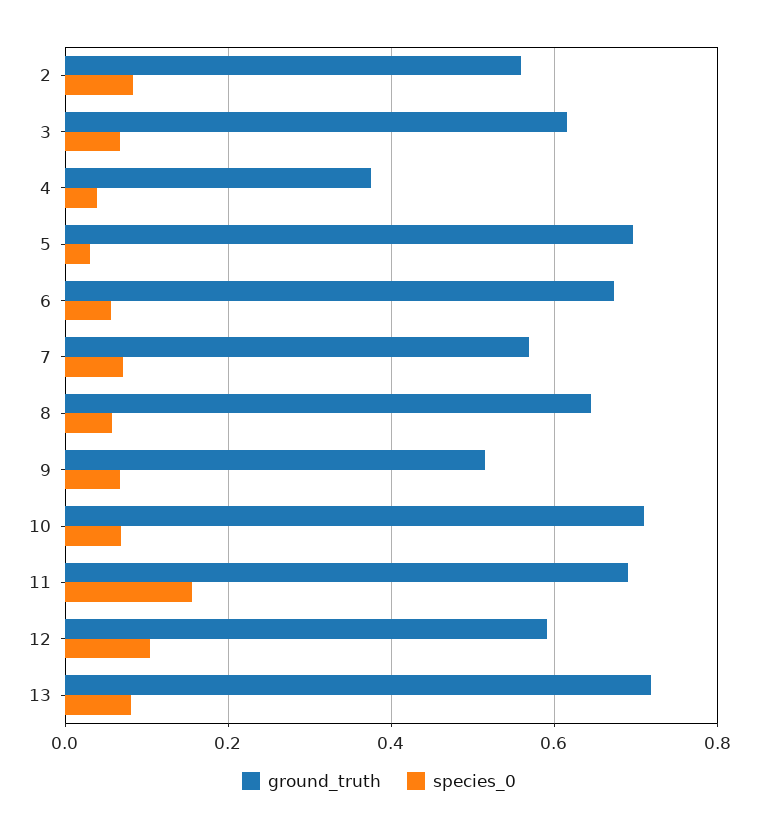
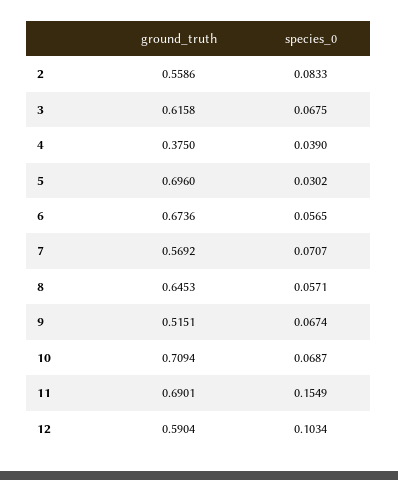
  {
    "ground_truth": {
      "2": 0.5586,
      "3": 0.6158,
      "4": 0.375,
      "5": 0.696,
      "6": 0.6736,
      "7": 0.5692,
      "8": 0.6453,
      "9": 0.5151,
      "10": 0.7094,
      "11": 0.6901,
-     "12": 0.5904,
+     "12": 0.5904
-     "13": 0.72
    },
    "species_0": {
      "2": 0.0833,
      "3": 0.0675,
      "4": 0.039,
      "5": 0.0302,
      "6": 0.0565,
      "7": 0.0707,
      "8": 0.0571,
      "9": 0.0674,
      "10": 0.0687,
      "11": 0.1549,
-     "12": 0.1034,
+     "12": 0.1034
-     "13": 0.08
    }
  }

